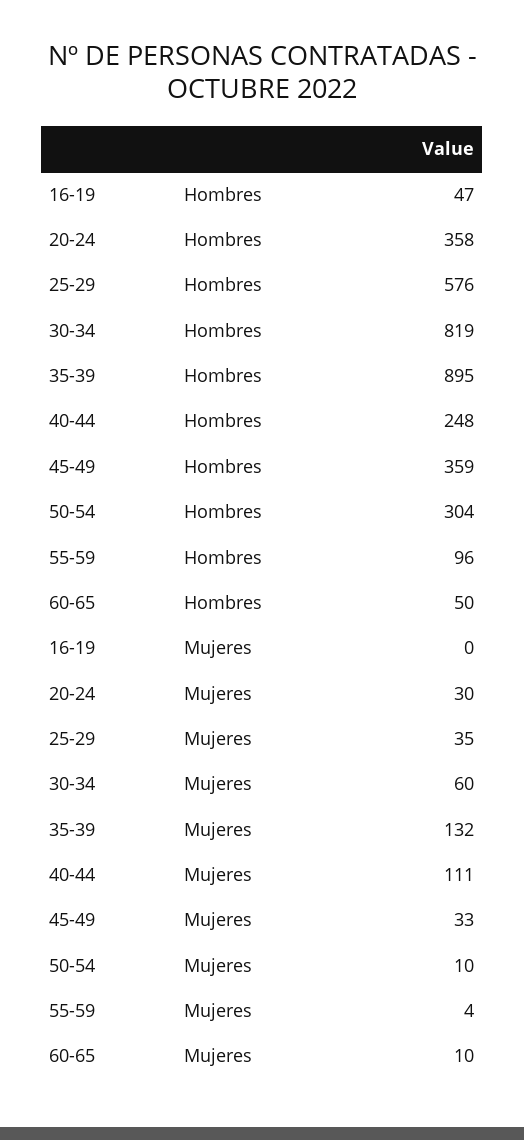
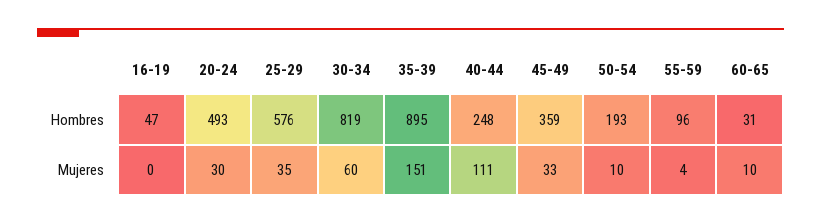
  {
    "16-19": {
      "Hombres": 47,
      "Mujeres": 0
    },
    "20-24": {
-     "Hombres": 358,
+     "Hombres": 493,
      "Mujeres": 30
    },
    "25-29": {
      "Hombres": 576,
      "Mujeres": 35
    },
    "30-34": {
      "Hombres": 819,
      "Mujeres": 60
    },
    "35-39": {
      "Hombres": 895,
-     "Mujeres": 132
+     "Mujeres": 151
    },
    "40-44": {
      "Hombres": 248,
      "Mujeres": 111
    },
    "45-49": {
      "Hombres": 359,
      "Mujeres": 33
    },
    "50-54": {
-     "Hombres": 304,
+     "Hombres": 193,
      "Mujeres": 10
    },
    "55-59": {
      "Hombres": 96,
      "Mujeres": 4
    },
    "60-65": {
-     "Hombres": 50,
+     "Hombres": 31,
      "Mujeres": 10
    }
  }

